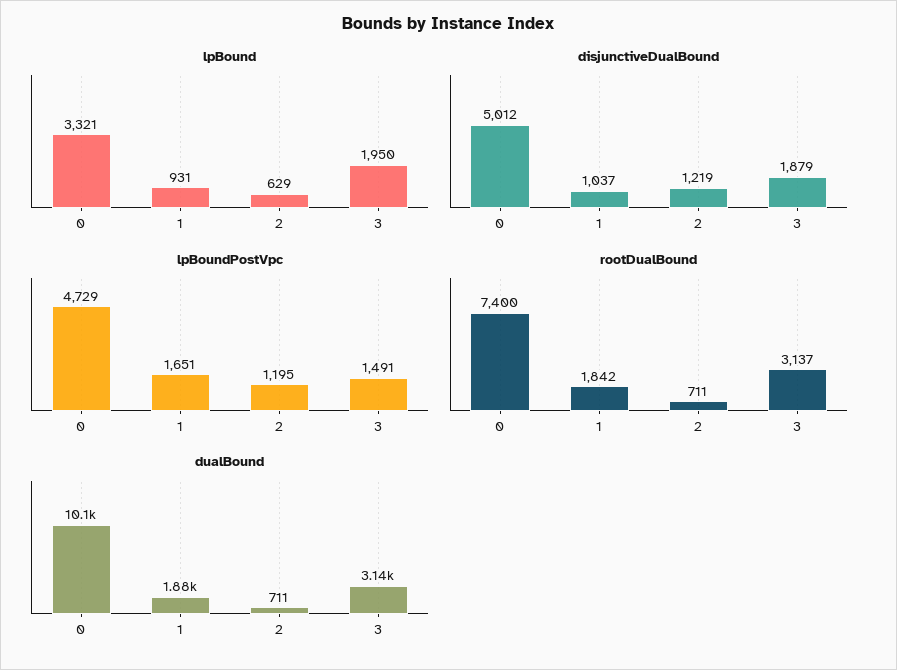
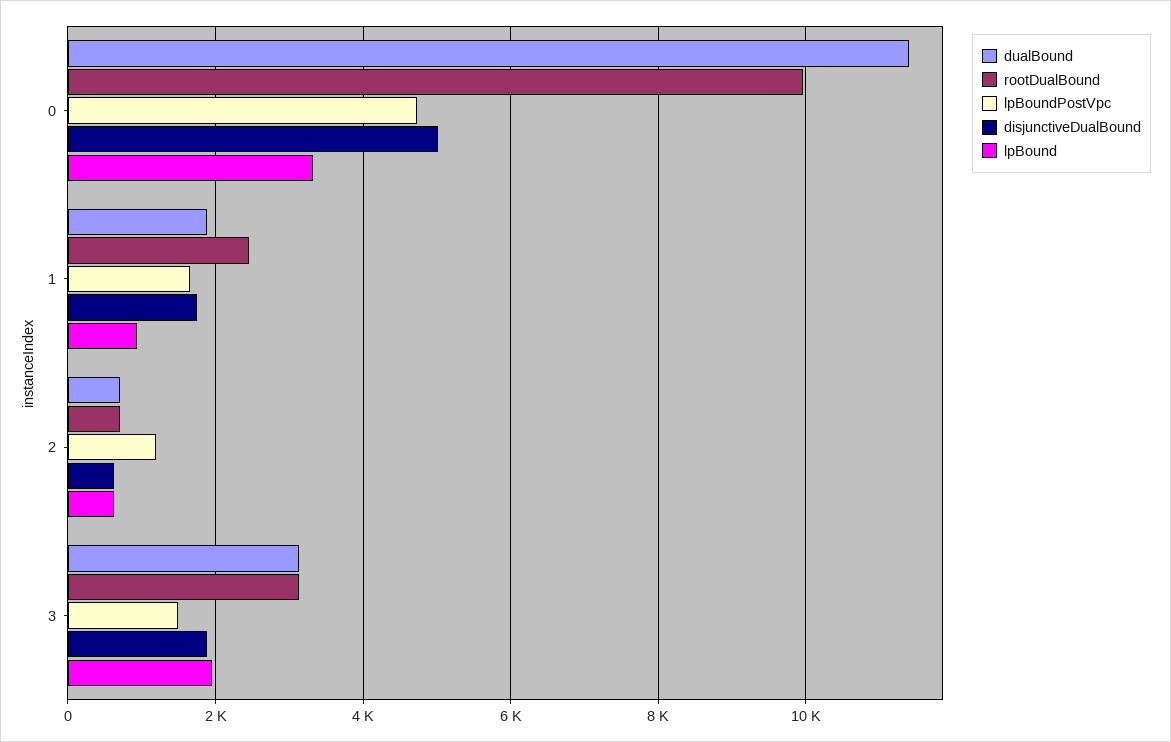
  {
    "lpBound": {
      "0": 3321,
      "1": 931,
      "2": 629,
      "3": 1950
    },
    "disjunctiveDualBound": {
      "0": 5012,
-     "1": 1037,
+     "1": 1800,
-     "2": 1219,
+     "2": 600,
      "3": 1879
    },
    "lpBoundPostVpc": {
      "0": 4729,
      "1": 1651,
      "2": 1195,
      "3": 1491
    },
    "rootDualBound": {
-     "0": 7400,
+     "0": 10000,
-     "1": 1842,
+     "1": 2400,
      "2": 711,
      "3": 3137
    },
    "dualBound": {
-     "0": 10100,
+     "0": 11400,
      "1": 1880,
      "2": 711,
      "3": 3140
    }
  }

